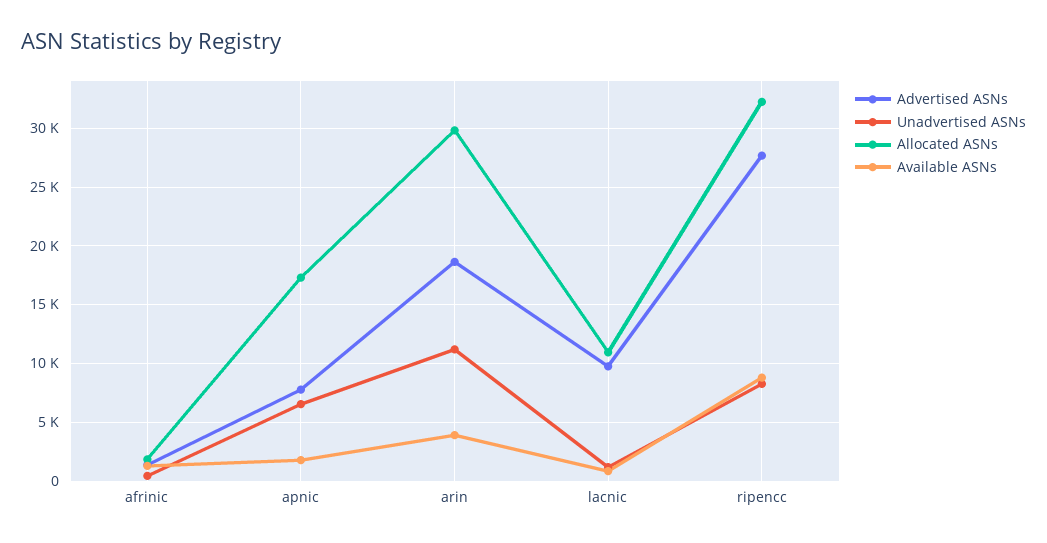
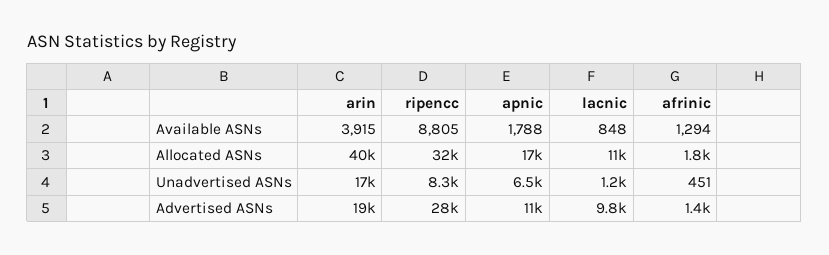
  {
    "Advertised ASNs": {
      "afrinic": 1400,
-     "apnic": 8000,
+     "apnic": 11000,
      "arin": 19000,
      "lacnic": 9800,
      "ripencc": 28000
    },
    "Unadvertised ASNs": {
      "afrinic": 451,
      "apnic": 6500,
-     "arin": 11000,
+     "arin": 17000,
      "lacnic": 1200,
      "ripencc": 8300
    },
    "Allocated ASNs": {
      "afrinic": 1800,
      "apnic": 17000,
-     "arin": 30000,
+     "arin": 40000,
      "lacnic": 11000,
      "ripencc": 32000
    },
    "Available ASNs": {
      "afrinic": 1294,
      "apnic": 1788,
      "arin": 3915,
      "lacnic": 848,
      "ripencc": 8805
    }
  }

